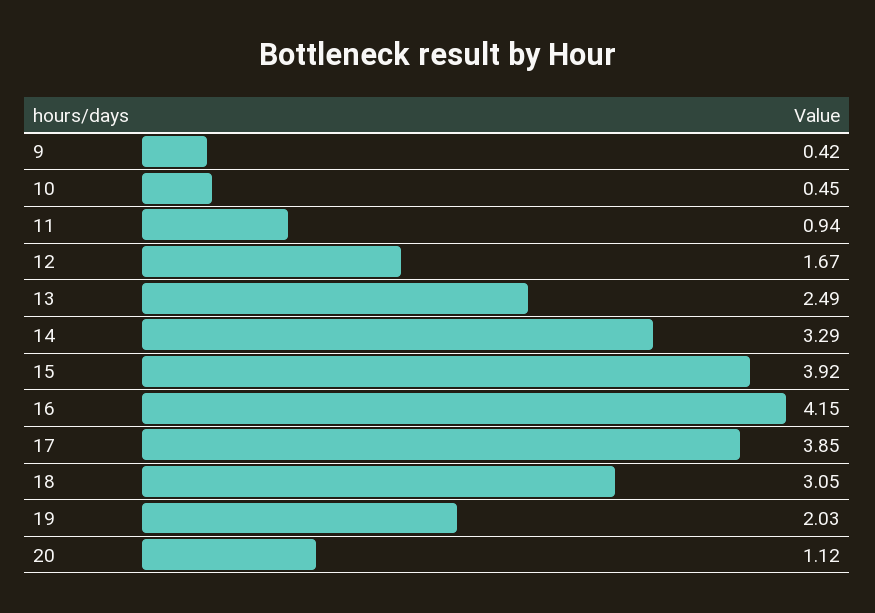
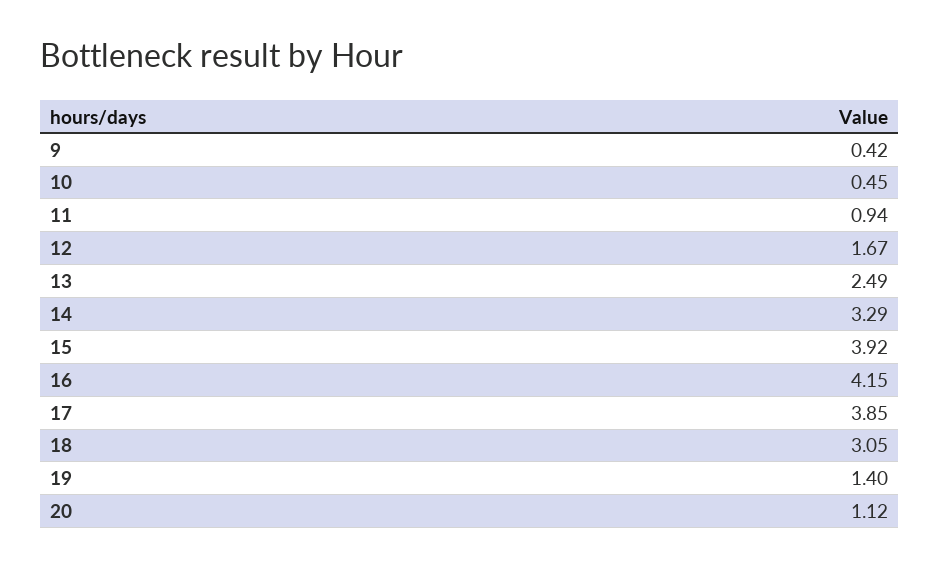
  {
    "9": 0.42,
    "10": 0.45,
    "11": 0.94,
    "12": 1.67,
    "13": 2.49,
    "14": 3.29,
    "15": 3.92,
    "16": 4.15,
    "17": 3.85,
    "18": 3.05,
-   "19": 2.03,
+   "19": 1.4,
    "20": 1.12
  }

